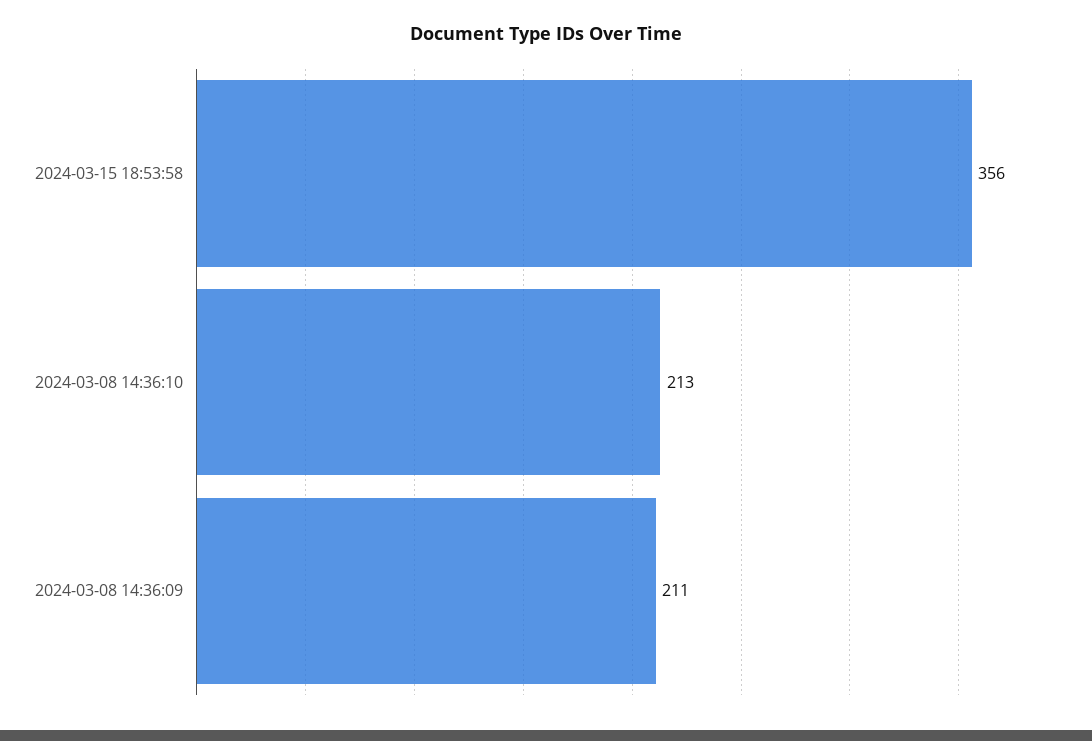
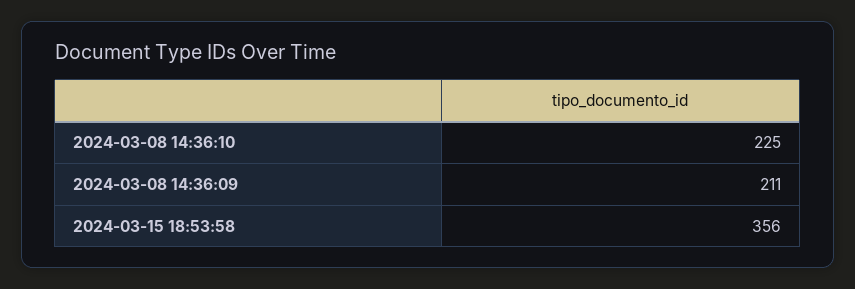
  {
    "2024-03-15 18:53:58": 356,
-   "2024-03-08 14:36:10": 213,
+   "2024-03-08 14:36:10": 225,
    "2024-03-08 14:36:09": 211
  }

